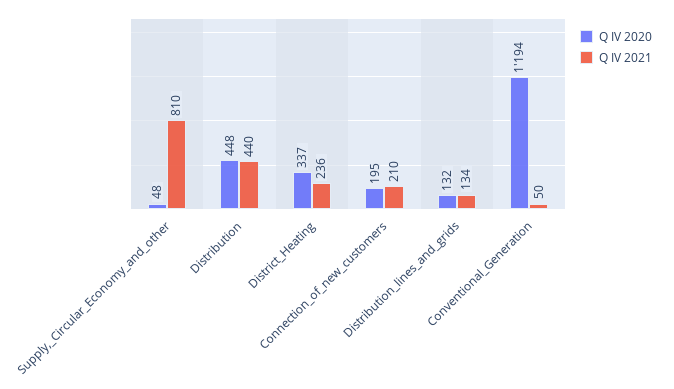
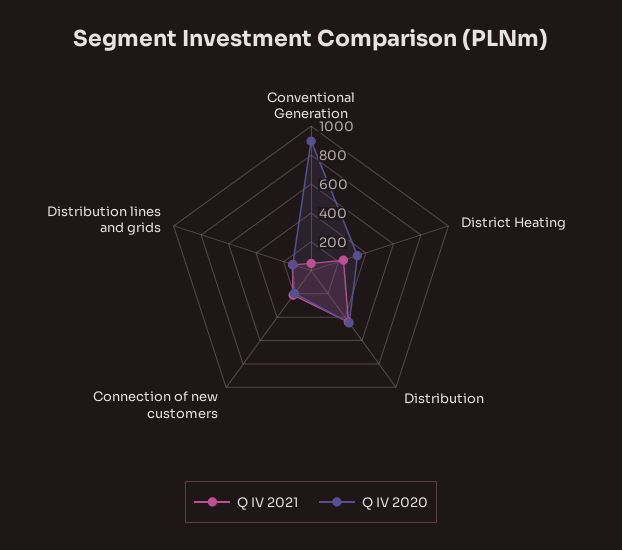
  {
    "Q IV 2020": {
-     "Supply,_Circular_Economy_and_other": 48,
      "Distribution": 448,
      "District_Heating": 337,
      "Connection_of_new_customers": 195,
      "Distribution_lines_and_grids": 132,
-     "Conventional_Generation": 1194
+     "Conventional_Generation": 900
    },
    "Q IV 2021": {
-     "Supply,_Circular_Economy_and_other": 810,
      "Distribution": 440,
      "District_Heating": 236,
      "Connection_of_new_customers": 210,
      "Distribution_lines_and_grids": 134,
      "Conventional_Generation": 50
    }
  }

